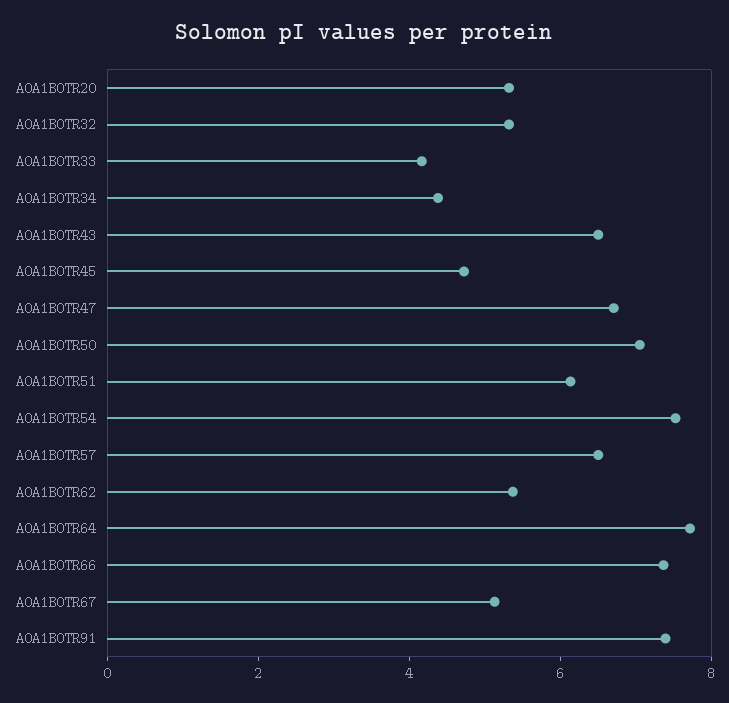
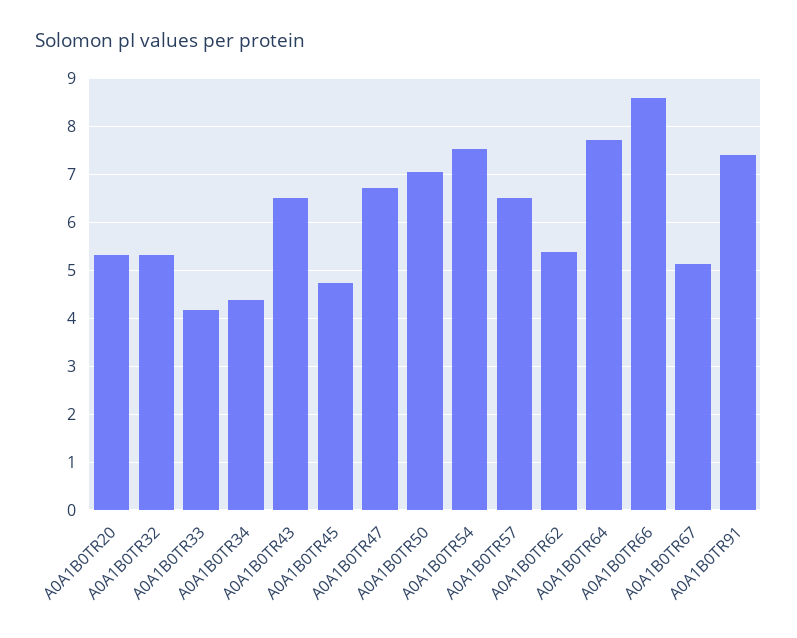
  {
    "A0A1B0TR20": 5.4,
    "A0A1B0TR32": 5.4,
    "A0A1B0TR33": 4.2,
    "A0A1B0TR34": 4.4,
    "A0A1B0TR43": 6.6,
    "A0A1B0TR45": 4.8,
    "A0A1B0TR47": 6.8,
    "A0A1B0TR50": 7,
-   "A0A1B0TR51": 6,
    "A0A1B0TR54": 7.6,
    "A0A1B0TR57": 6.6,
    "A0A1B0TR62": 5.4,
    "A0A1B0TR64": 7.8,
-   "A0A1B0TR66": 7.5,
+   "A0A1B0TR66": 8.6,
    "A0A1B0TR67": 5.2,
    "A0A1B0TR91": 7.4
  }

